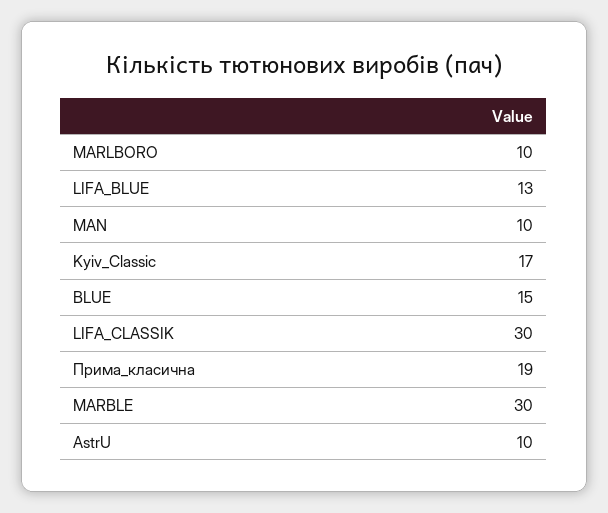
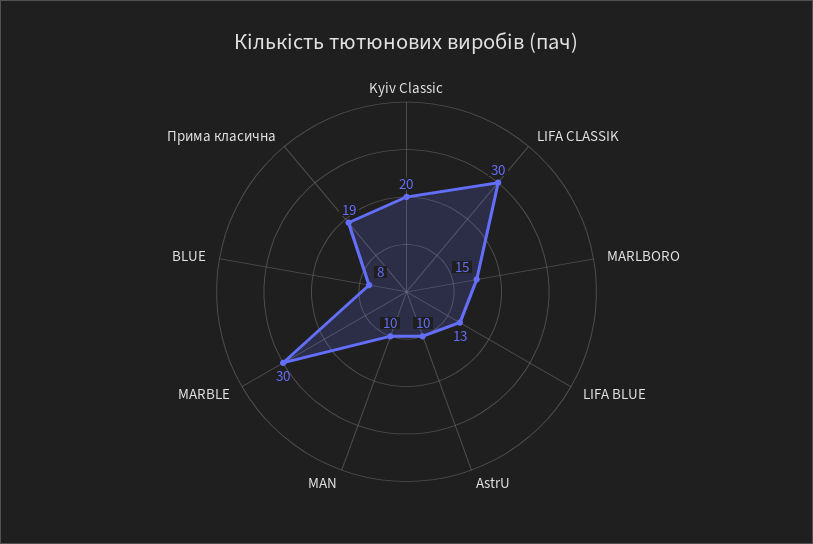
  {
-   "MARLBORO": 10,
+   "MARLBORO": 15,
    "LIFA_BLUE": 13,
    "MAN": 10,
-   "Kyiv_Classic": 17,
+   "Kyiv_Classic": 20,
-   "BLUE": 15,
+   "BLUE": 8,
    "LIFA_CLASSIK": 30,
    "Прима_класична": 19,
    "MARBLE": 30,
    "AstrU": 10
  }

